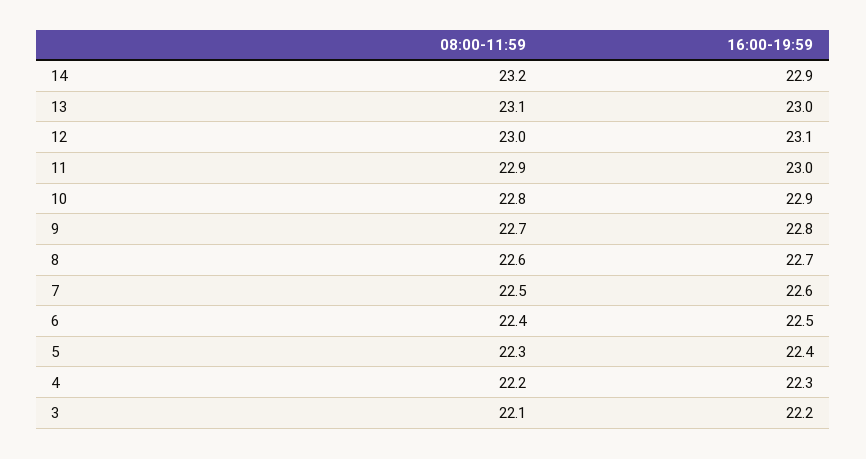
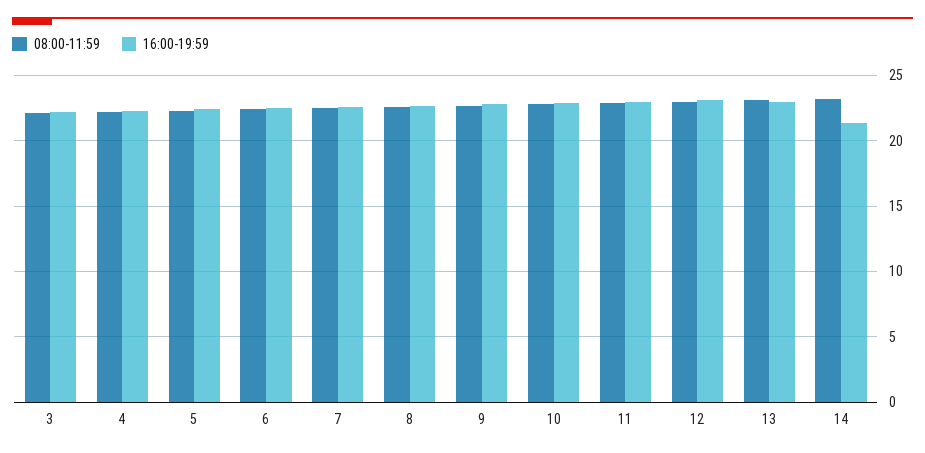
  {
    "08:00-11:59": {
      "14": 23.2,
      "13": 23.1,
      "12": 23,
      "11": 22.9,
      "10": 22.8,
      "9": 22.7,
      "8": 22.6,
      "7": 22.5,
      "6": 22.4,
      "5": 22.3,
      "4": 22.2,
      "3": 22.1
    },
    "16:00-19:59": {
-     "14": 22.9,
+     "14": 21.5,
      "13": 23,
      "12": 23.1,
      "11": 23,
      "10": 22.9,
      "9": 22.8,
      "8": 22.7,
      "7": 22.6,
      "6": 22.5,
      "5": 22.4,
      "4": 22.3,
      "3": 22.2
    }
  }

